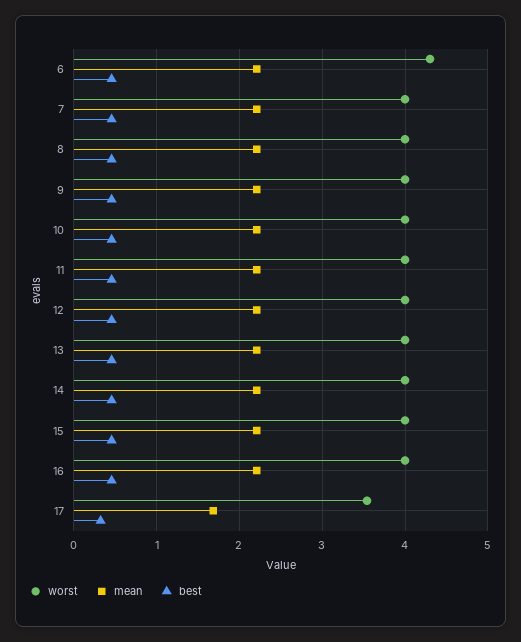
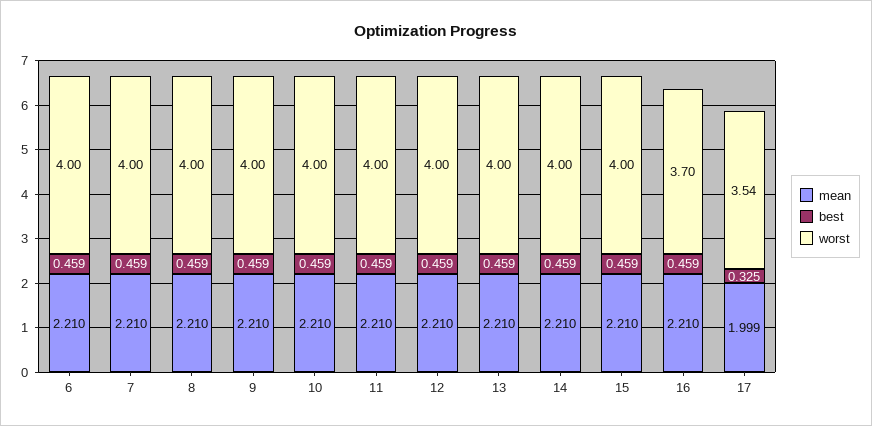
  {
    "worst": {
-     "6": 4.3,
+     "6": 4,
      "7": 4,
      "8": 4,
      "9": 4,
      "10": 4,
      "11": 4,
      "12": 4,
      "13": 4,
      "14": 4,
      "15": 4,
-     "16": 4,
+     "16": 3.7,
      "17": 3.54
    },
    "mean": {
      "6": 2.21,
      "7": 2.21,
      "8": 2.21,
      "9": 2.21,
      "10": 2.21,
      "11": 2.21,
      "12": 2.21,
      "13": 2.21,
      "14": 2.21,
      "15": 2.21,
      "16": 2.21,
-     "17": 1.7
+     "17": 1.999
    },
    "best": {
      "6": 0.459,
      "7": 0.459,
      "8": 0.459,
      "9": 0.459,
      "10": 0.459,
      "11": 0.459,
      "12": 0.459,
      "13": 0.459,
      "14": 0.459,
      "15": 0.459,
      "16": 0.459,
      "17": 0.325
    }
  }

